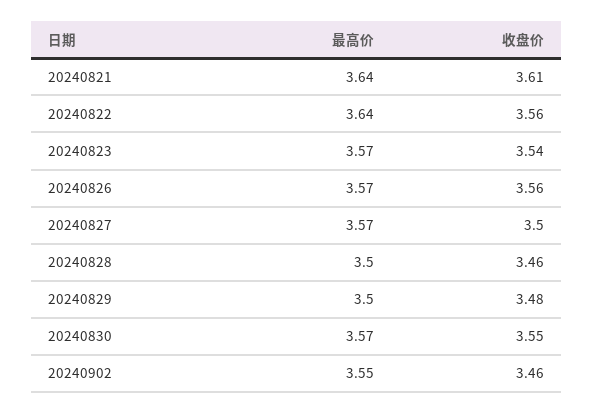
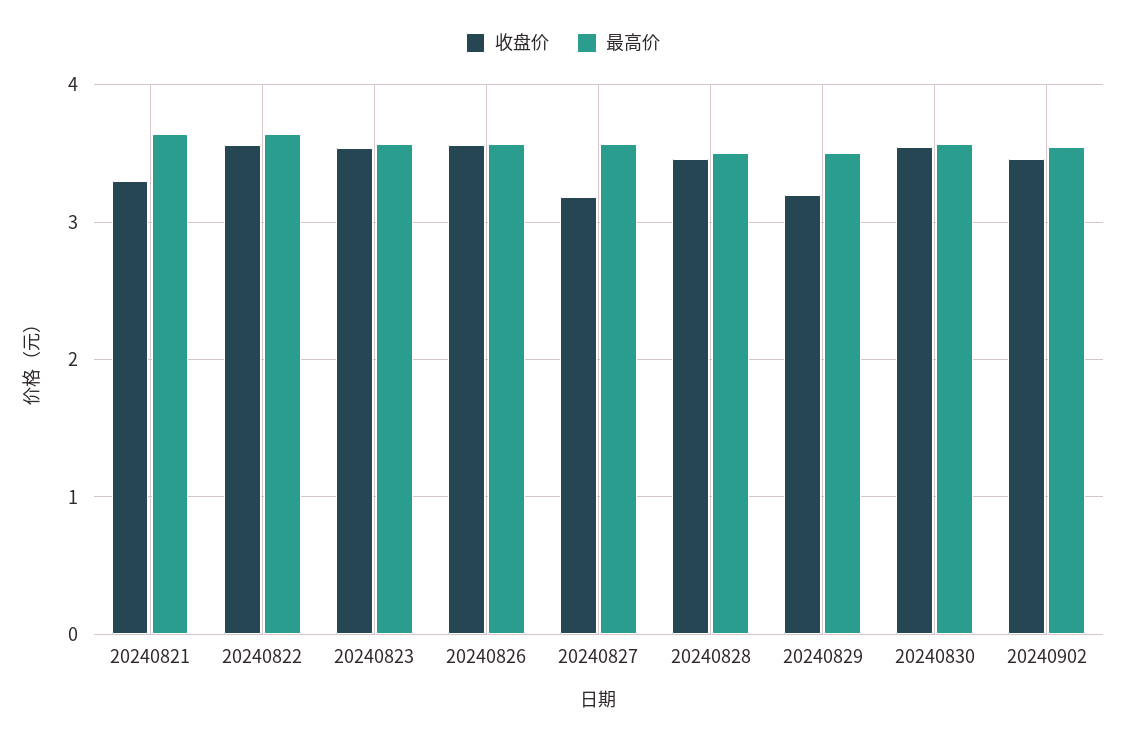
  {
    "最高价": {
      "20240821": 3.64,
      "20240822": 3.64,
      "20240823": 3.57,
      "20240826": 3.57,
      "20240827": 3.57,
      "20240828": 3.5,
      "20240829": 3.5,
      "20240830": 3.57,
      "20240902": 3.55
    },
    "收盘价": {
-     "20240821": 3.61,
+     "20240821": 3.3,
      "20240822": 3.56,
      "20240823": 3.54,
      "20240826": 3.56,
-     "20240827": 3.5,
+     "20240827": 3.2,
      "20240828": 3.46,
-     "20240829": 3.48,
+     "20240829": 3.2,
      "20240830": 3.55,
      "20240902": 3.46
    }
  }

